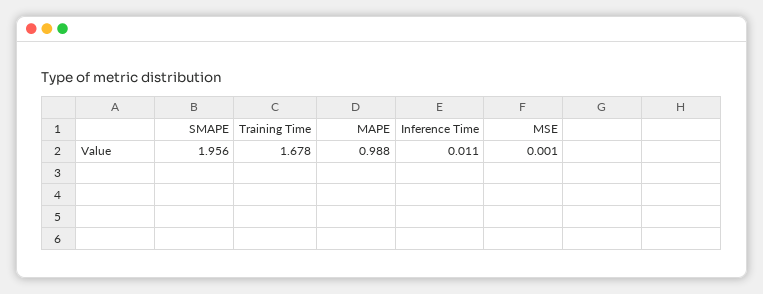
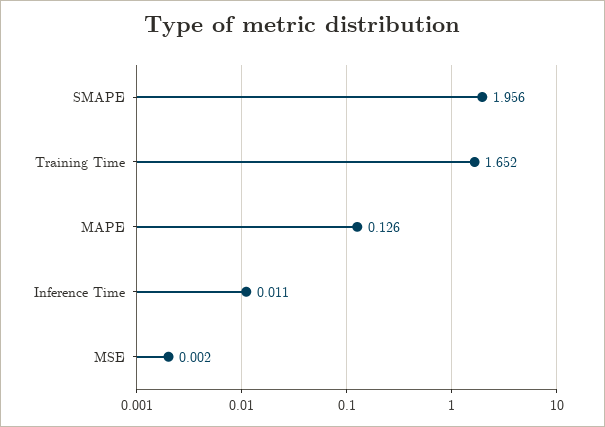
  {
    "SMAPE": 1.956,
-   "Training Time": 1.678,
+   "Training Time": 1.652,
-   "MAPE": 0.988,
+   "MAPE": 0.126,
    "Inference Time": 0.011,
-   "MSE": 0.001
+   "MSE": 0.002
  }

